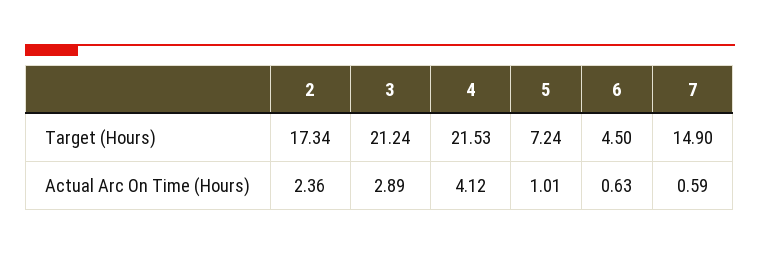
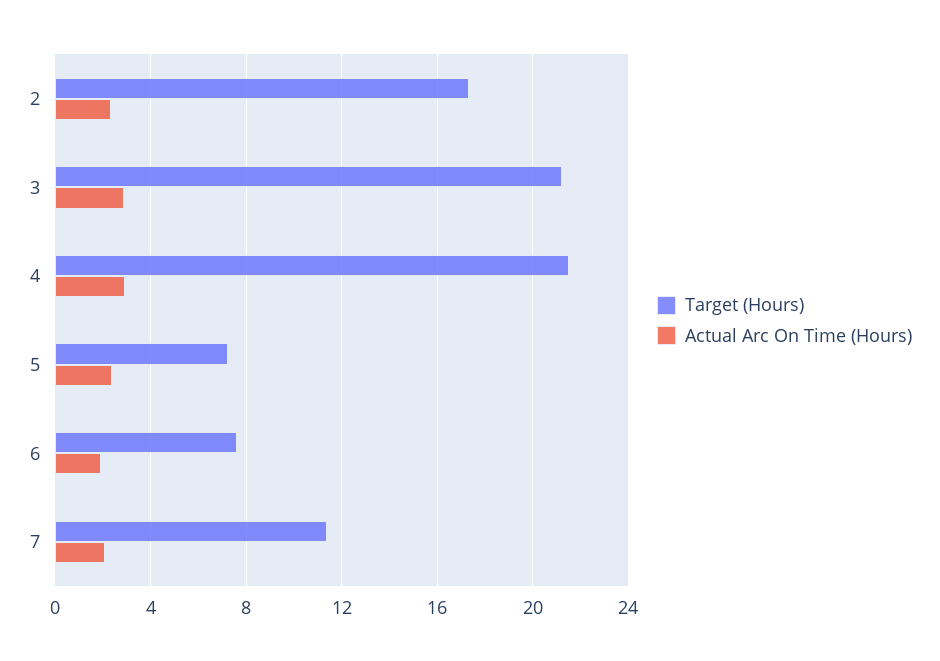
  {
    "Target (Hours)": {
      "2": 17.34,
      "3": 21.24,
      "4": 21.53,
      "5": 7.24,
-     "6": 4.5,
+     "6": 7.5,
-     "7": 14.9
+     "7": 11.5
    },
    "Actual Arc On Time (Hours)": {
      "2": 2.36,
      "3": 2.89,
-     "4": 4.12,
+     "4": 3,
-     "5": 1.01,
+     "5": 2.5,
-     "6": 0.63,
+     "6": 2,
-     "7": 0.59
+     "7": 2
    }
  }

